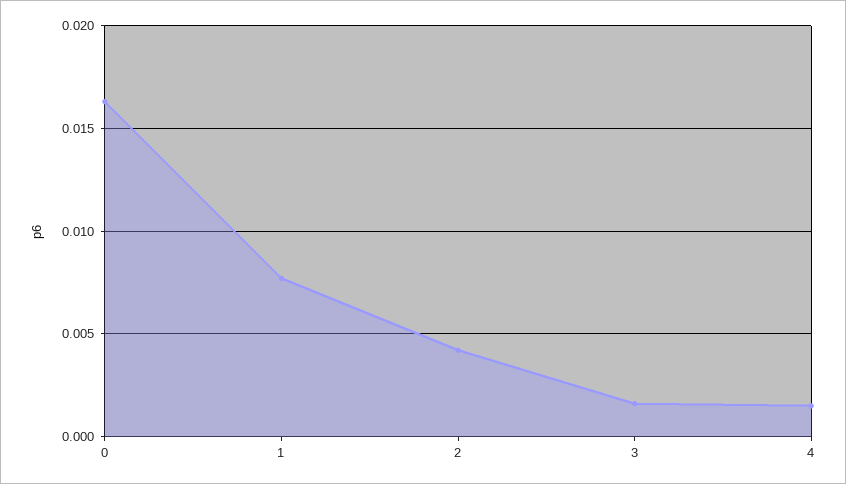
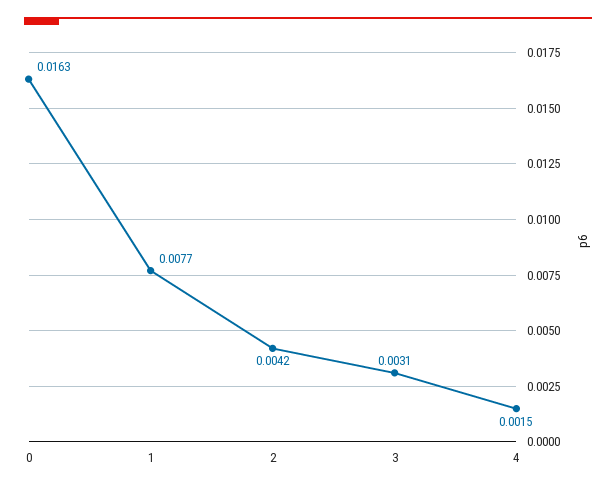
  {
    "0": 0.0163,
    "1": 0.0077,
    "2": 0.0042,
-   "3": 0.0015,
+   "3": 0.0031,
    "4": 0.0015
  }

